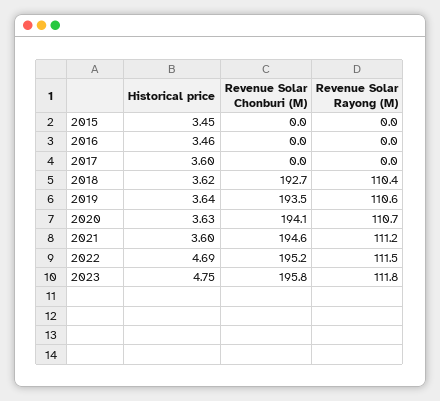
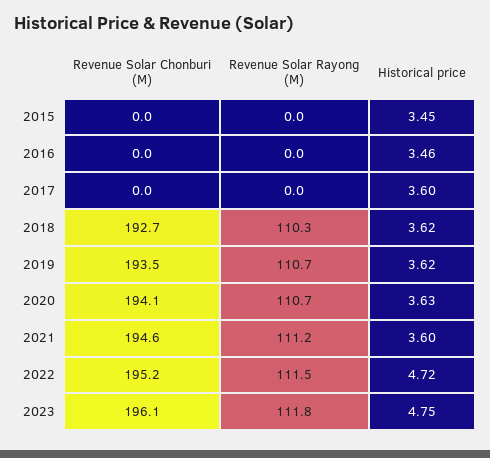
  {
    "Historical price": {
      "2015": 3.45,
      "2016": 3.46,
      "2017": 3.6,
      "2018": 3.62,
-     "2019": 3.64,
+     "2019": 3.62,
      "2020": 3.63,
      "2021": 3.6,
-     "2022": 4.69,
+     "2022": 4.72,
      "2023": 4.75
    },
    "Revenue Solar Chonburi (M)": {
      "2015": 0,
      "2016": 0,
      "2017": 0,
      "2018": 192.7,
      "2019": 193.5,
      "2020": 194.1,
      "2021": 194.6,
      "2022": 195.2,
-     "2023": 195.8
+     "2023": 196.1
    },
    "Revenue Solar Rayong (M)": {
      "2015": 0,
      "2016": 0,
      "2017": 0,
-     "2018": 110.4,
+     "2018": 110.3,
-     "2019": 110.6,
+     "2019": 110.7,
      "2020": 110.7,
      "2021": 111.2,
      "2022": 111.5,
      "2023": 111.8
    }
  }

